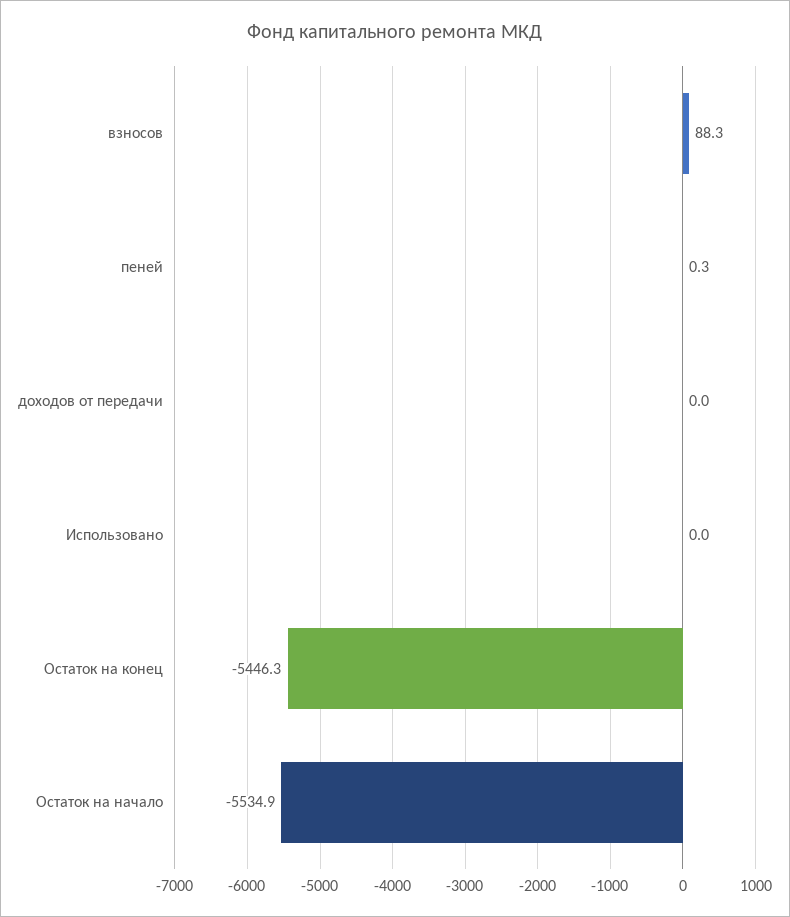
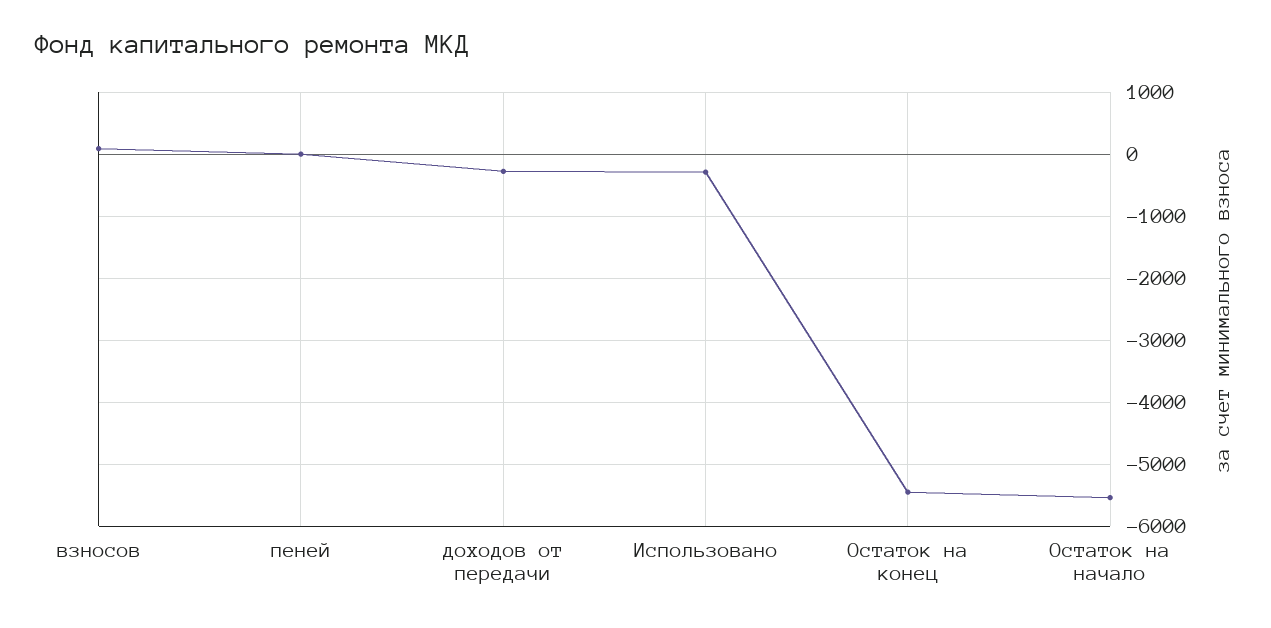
  {
    "взносов": 88.3,
    "пеней": 0.3,
-   "доходов от передачи": 0,
+   "доходов от передачи": -300,
-   "Использовано": 0,
+   "Использовано": -300,
    "Остаток на конец": -5446.3,
    "Остаток на начало": -5534.9
  }

